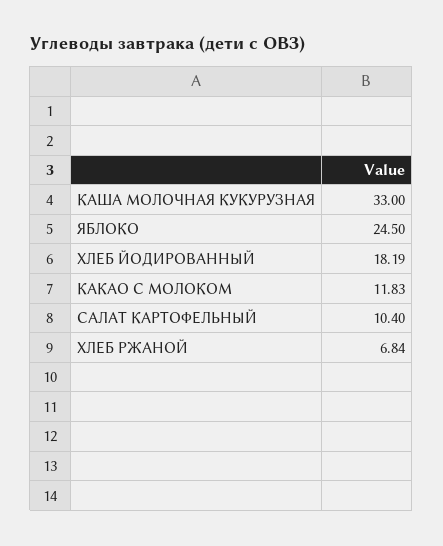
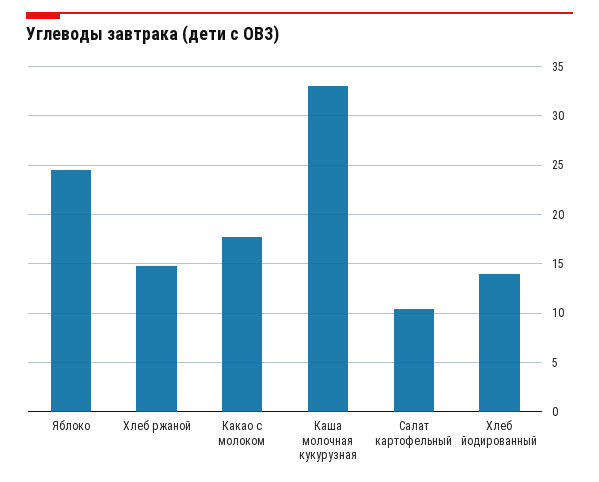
  {
    "КАША МОЛОЧНАЯ КУКУРУЗНАЯ": 33,
    "ЯБЛОКО": 24.5,
-   "ХЛЕБ ЙОДИРОВАННЫЙ": 18.19,
+   "ХЛЕБ ЙОДИРОВАННЫЙ": 14,
-   "КАКАО С МОЛОКОМ": 11.83,
+   "КАКАО С МОЛОКОМ": 18,
    "САЛАТ КАРТОФЕЛЬНЫЙ": 10.4,
-   "ХЛЕБ РЖАНОЙ": 6.84
+   "ХЛЕБ РЖАНОЙ": 15
  }

